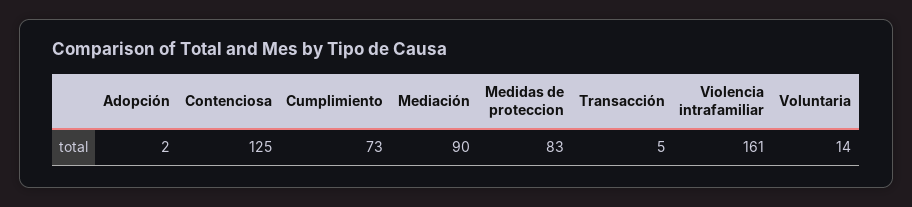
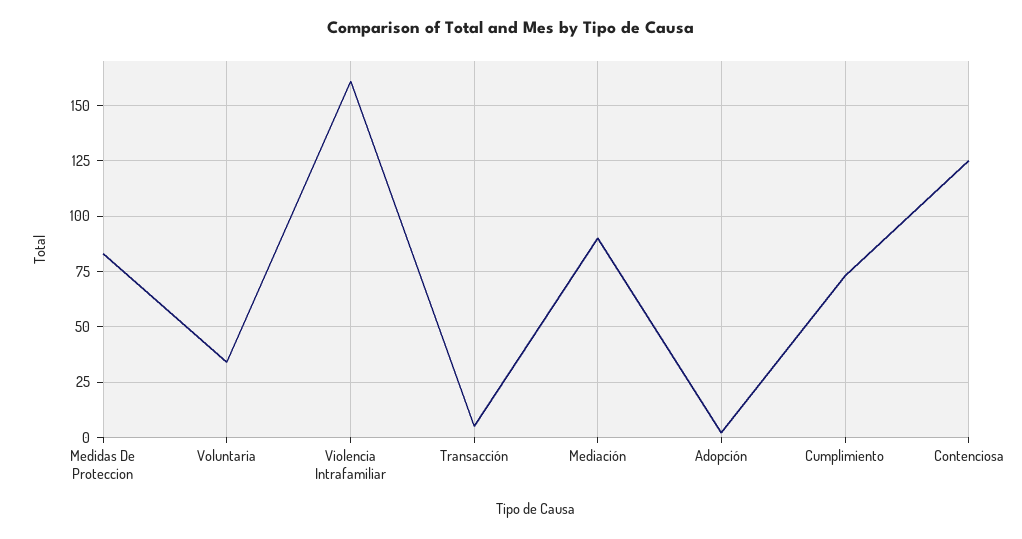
  {
    "Adopción": 2,
    "Contenciosa": 125,
    "Cumplimiento": 73,
    "Mediación": 90,
    "Medidas de proteccion": 83,
    "Transacción": 5,
    "Violencia intrafamiliar": 161,
-   "Voluntaria": 14
+   "Voluntaria": 35
  }

